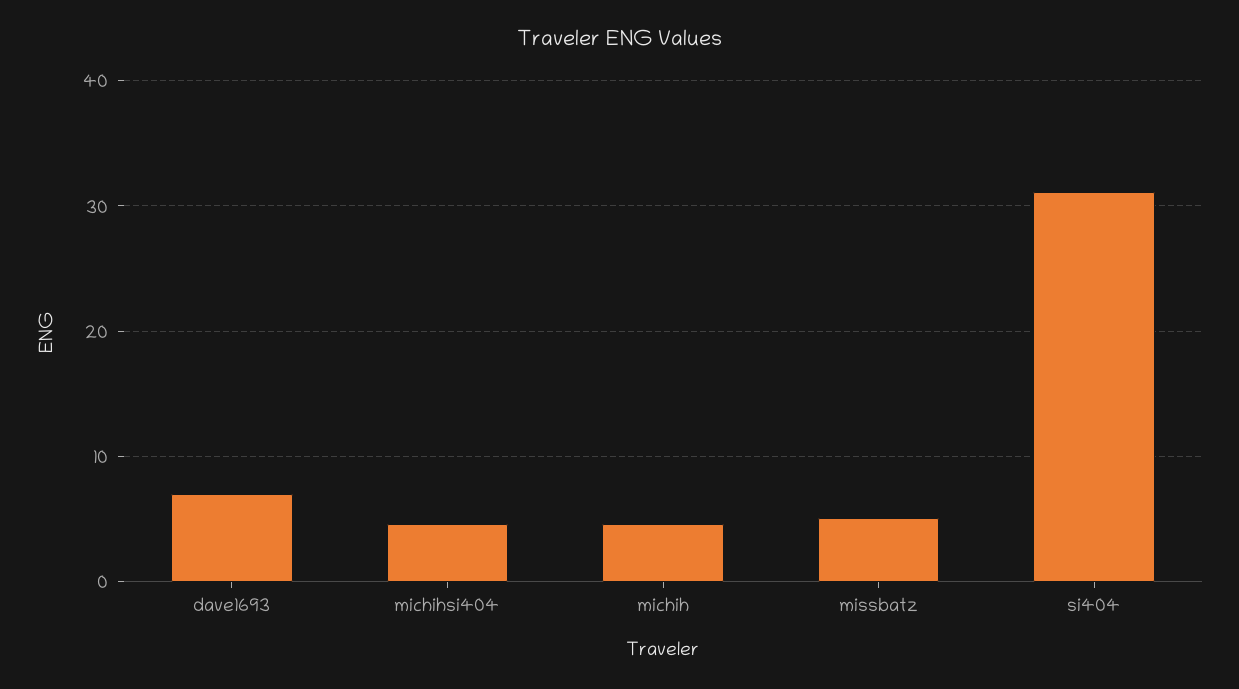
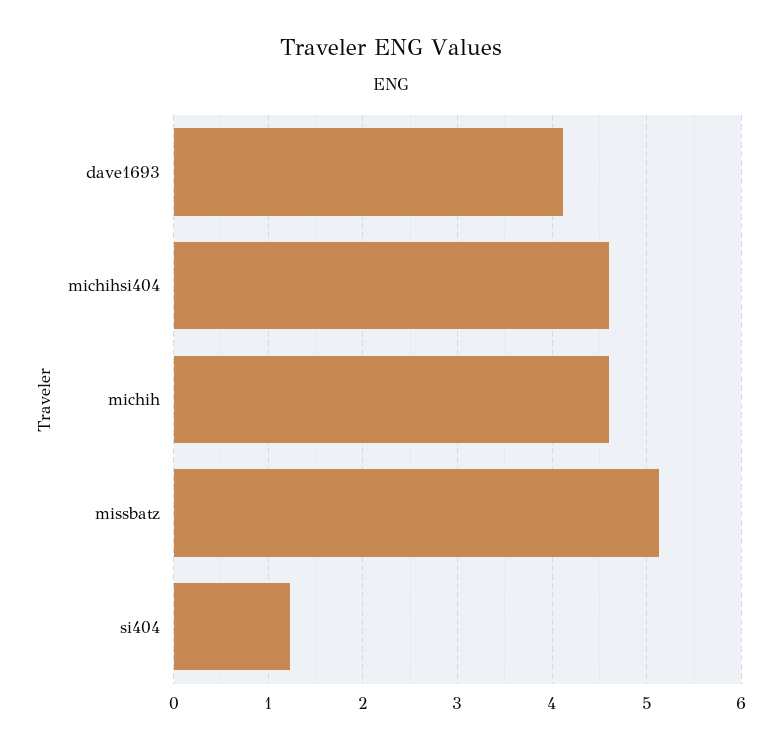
  {
-   "dave1693": 7,
+   "dave1693": 4.1,
    "michihsi404": 4.6,
    "michih": 4.6,
    "missbatz": 5.1,
-   "si404": 31
+   "si404": 1.2
  }

